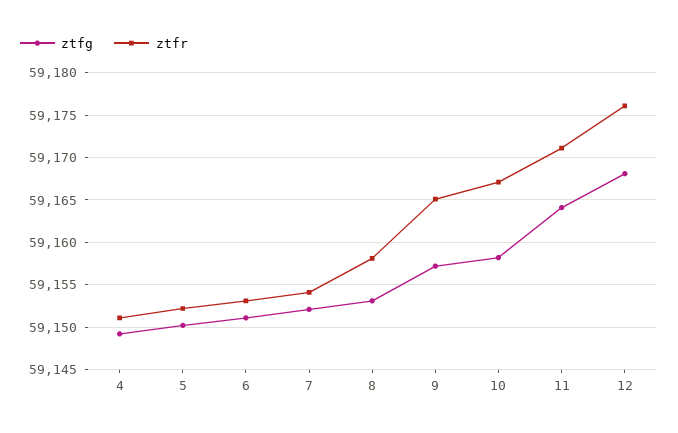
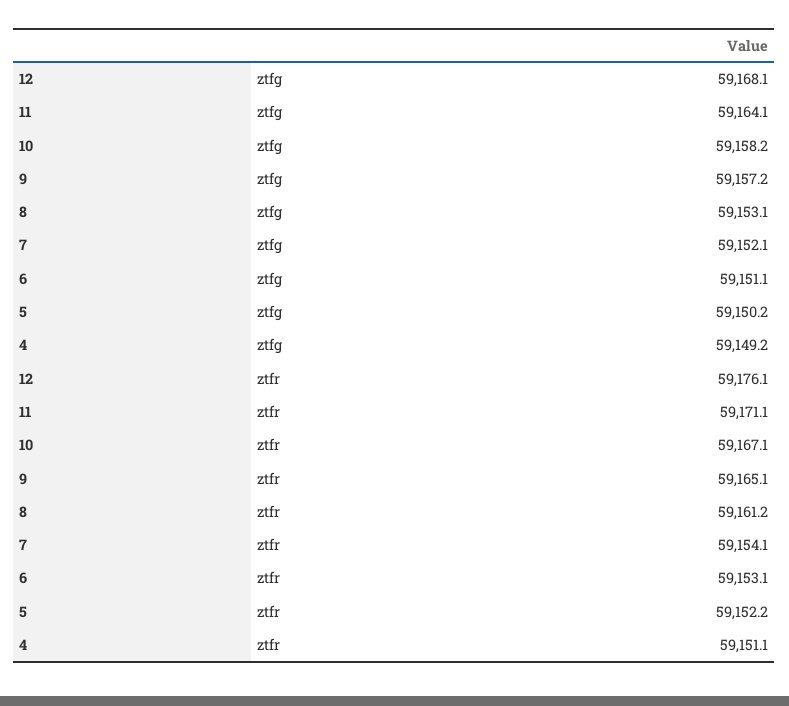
  {
    "ztfg": {
      "4": 59149.2,
      "5": 59150.2,
      "6": 59151.1,
      "7": 59152.1,
      "8": 59153.1,
      "9": 59157.2,
      "10": 59158.2,
      "11": 59164.1,
      "12": 59168.1
    },
    "ztfr": {
      "4": 59151.1,
      "5": 59152.2,
      "6": 59153.1,
      "7": 59154.1,
-     "8": 59158,
+     "8": 59161.2,
      "9": 59165.1,
      "10": 59167.1,
      "11": 59171.1,
      "12": 59176.1
    }
  }

